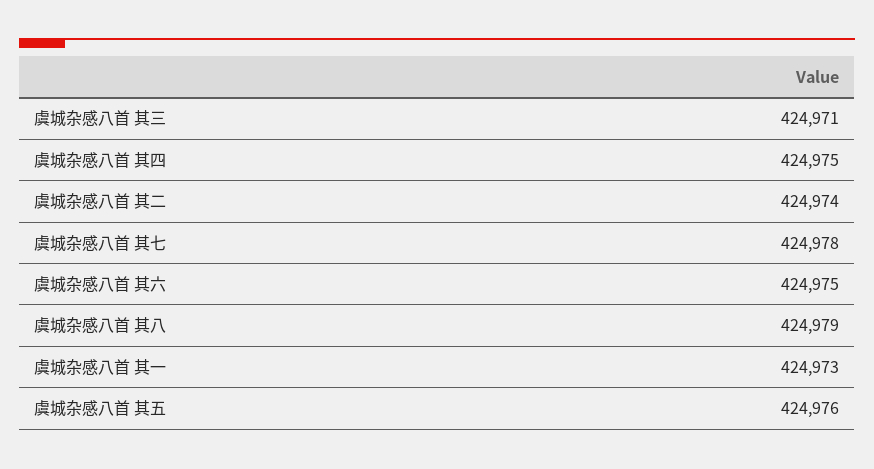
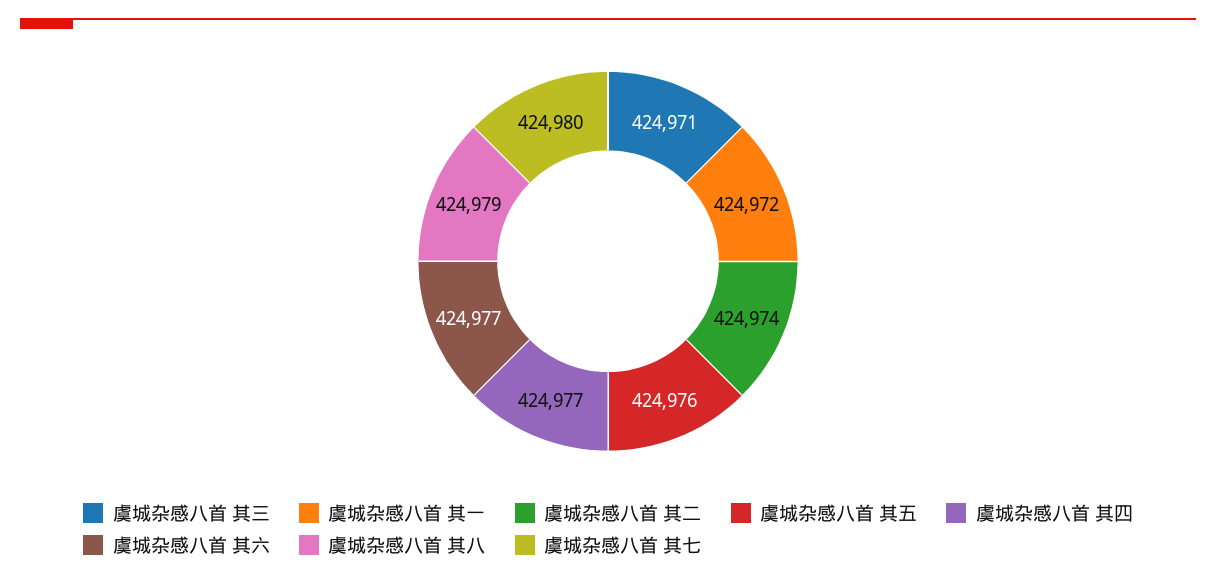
  {
    "虞城杂感八首 其三": 424971,
-   "虞城杂感八首 其四": 424975,
+   "虞城杂感八首 其四": 424977,
    "虞城杂感八首 其二": 424974,
-   "虞城杂感八首 其七": 424978,
+   "虞城杂感八首 其七": 424980,
-   "虞城杂感八首 其六": 424975,
+   "虞城杂感八首 其六": 424977,
    "虞城杂感八首 其八": 424979,
-   "虞城杂感八首 其一": 424973,
+   "虞城杂感八首 其一": 424972,
    "虞城杂感八首 其五": 424976
  }

